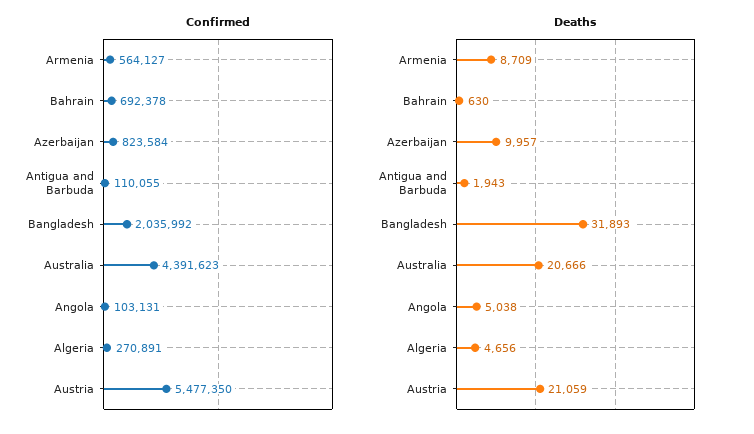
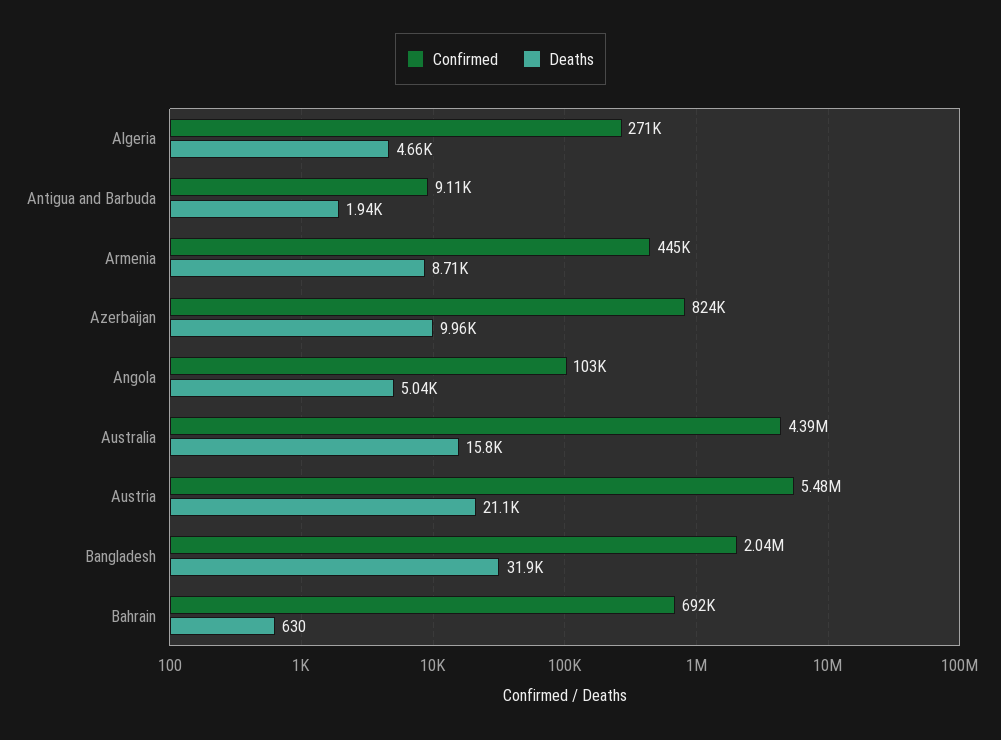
  {
    "Confirmed": {
-     "Armenia": 564127,
+     "Armenia": 445000,
      "Bahrain": 692378,
      "Azerbaijan": 823584,
-     "Antigua and Barbuda": 110055,
+     "Antigua and Barbuda": 9110,
      "Bangladesh": 2035992,
      "Australia": 4391623,
      "Angola": 103131,
      "Algeria": 270891,
      "Austria": 5477350
    },
    "Deaths": {
      "Armenia": 8709,
      "Bahrain": 630,
      "Azerbaijan": 9957,
      "Antigua and Barbuda": 1943,
      "Bangladesh": 31893,
-     "Australia": 20666,
+     "Australia": 15800,
      "Angola": 5038,
      "Algeria": 4656,
      "Austria": 21059
    }
  }

